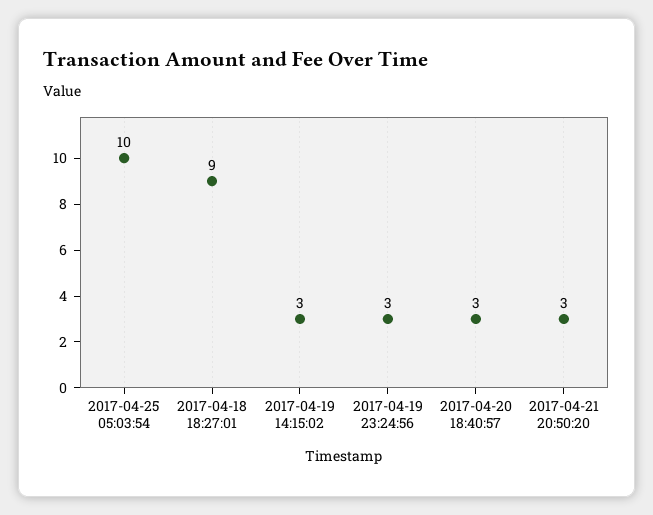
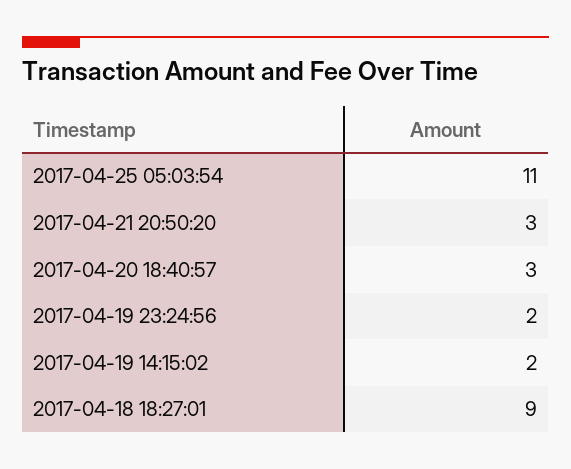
  {
-   "2017-04-25 05:03:54": 10,
+   "2017-04-25 05:03:54": 11,
    "2017-04-18 18:27:01": 9,
-   "2017-04-19 14:15:02": 3,
+   "2017-04-19 14:15:02": 2,
-   "2017-04-19 23:24:56": 3,
+   "2017-04-19 23:24:56": 2,
    "2017-04-20 18:40:57": 3,
    "2017-04-21 20:50:20": 3
  }

